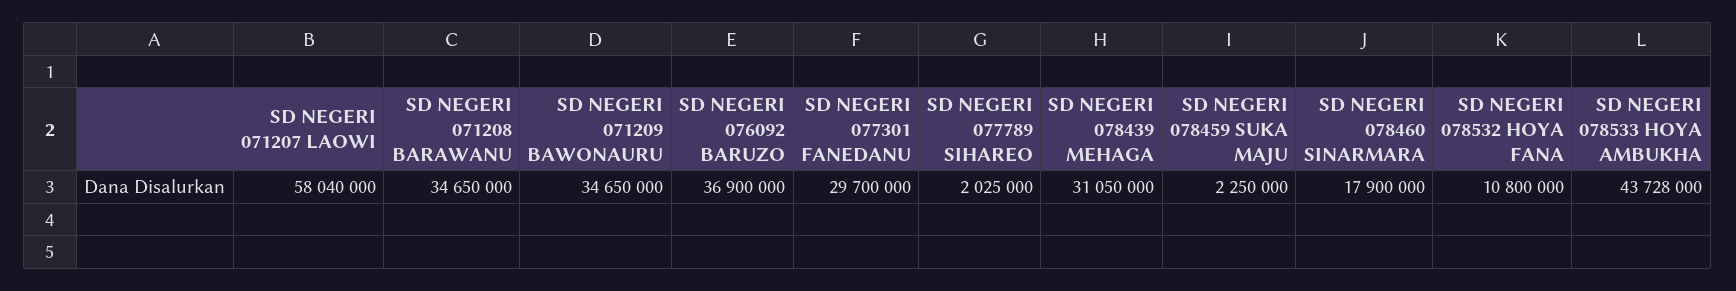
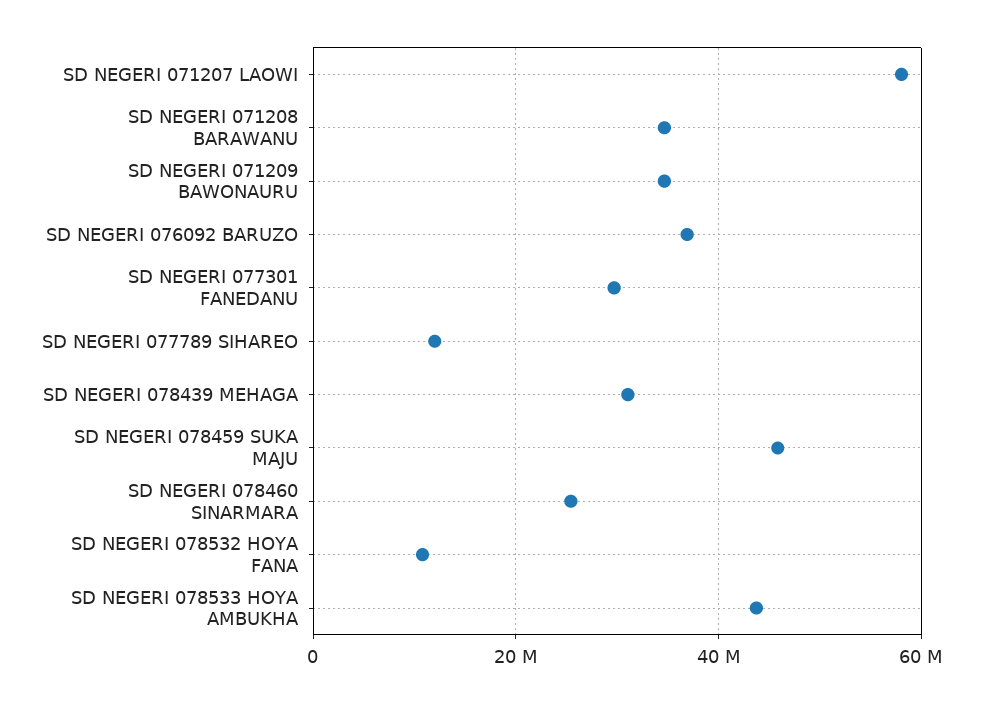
  {
    "SD NEGERI 071207 LAOWI": 58040000,
    "SD NEGERI 071208 BARAWANU": 34650000,
    "SD NEGERI 071209 BAWONAURU": 34650000,
    "SD NEGERI 076092 BARUZO": 36900000,
    "SD NEGERI 077301 FANEDANU": 29700000,
-   "SD NEGERI 077789 SIHAREO": 2025000,
+   "SD NEGERI 077789 SIHAREO": 12000000,
    "SD NEGERI 078439 MEHAGA": 31050000,
-   "SD NEGERI 078459 SUKA MAJU": 2250000,
+   "SD NEGERI 078459 SUKA MAJU": 46000000,
-   "SD NEGERI 078460 SINARMARA": 17900000,
+   "SD NEGERI 078460 SINARMARA": 26000000,
    "SD NEGERI 078532 HOYA FANA": 10800000,
    "SD NEGERI 078533 HOYA AMBUKHA": 43728000
  }

